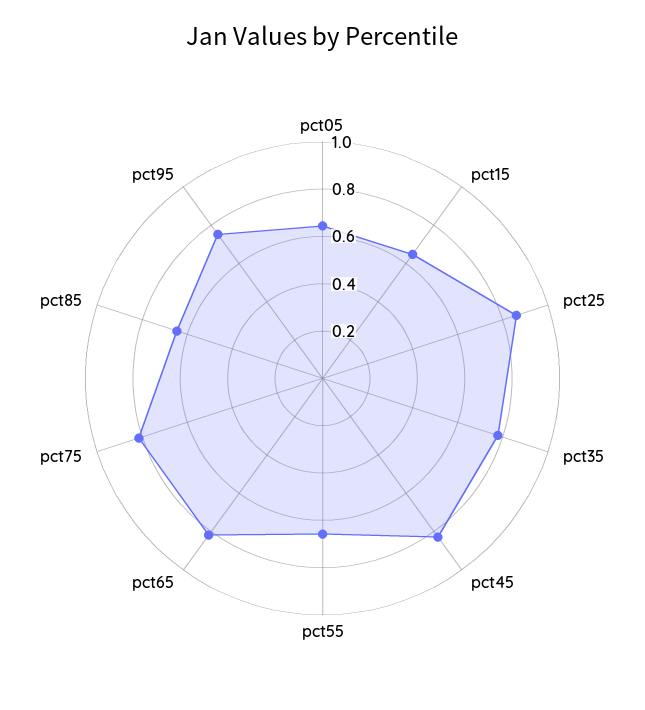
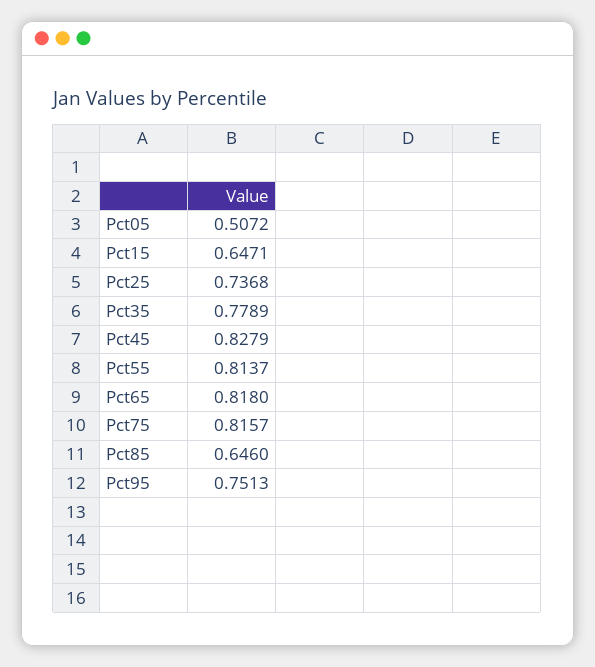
  {
-   "pct05": 0.65,
+   "pct05": 0.5072,
    "pct15": 0.6471,
-   "pct25": 0.85,
+   "pct25": 0.7368,
    "pct35": 0.7789,
    "pct45": 0.8279,
-   "pct55": 0.65,
+   "pct55": 0.8137,
    "pct65": 0.818,
    "pct75": 0.8157,
    "pct85": 0.646,
    "pct95": 0.7513
  }

